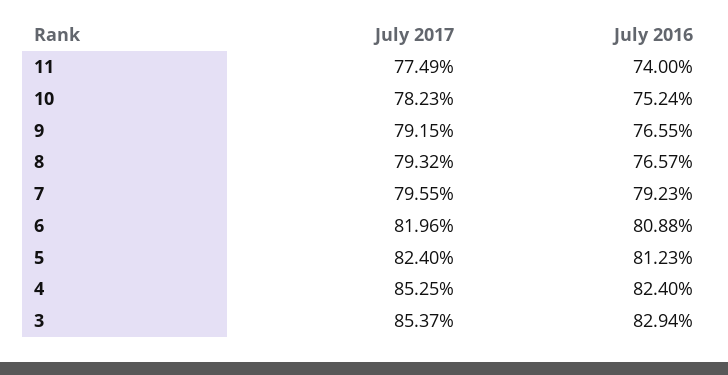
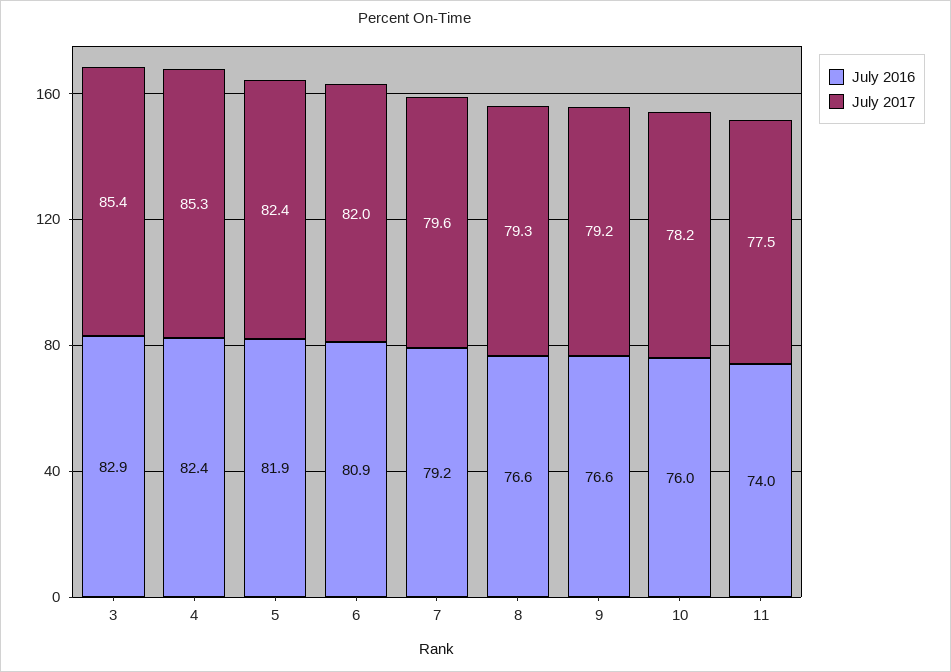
  {
    "July 2017": {
      "11": 77.49,
      "10": 78.23,
      "9": 79.15,
      "8": 79.32,
      "7": 79.55,
      "6": 81.96,
      "5": 82.4,
      "4": 85.25,
      "3": 85.37
    },
    "July 2016": {
      "11": 74,
-     "10": 75.24,
+     "10": 76,
      "9": 76.55,
      "8": 76.57,
      "7": 79.23,
      "6": 80.88,
-     "5": 81.23,
+     "5": 81.9,
      "4": 82.4,
      "3": 82.94
    }
  }

